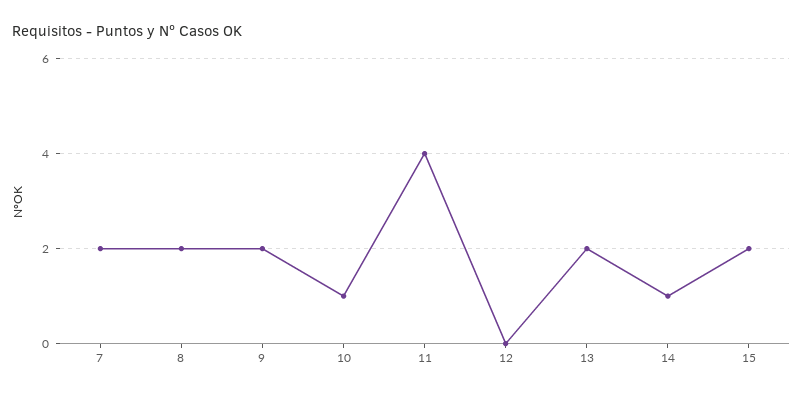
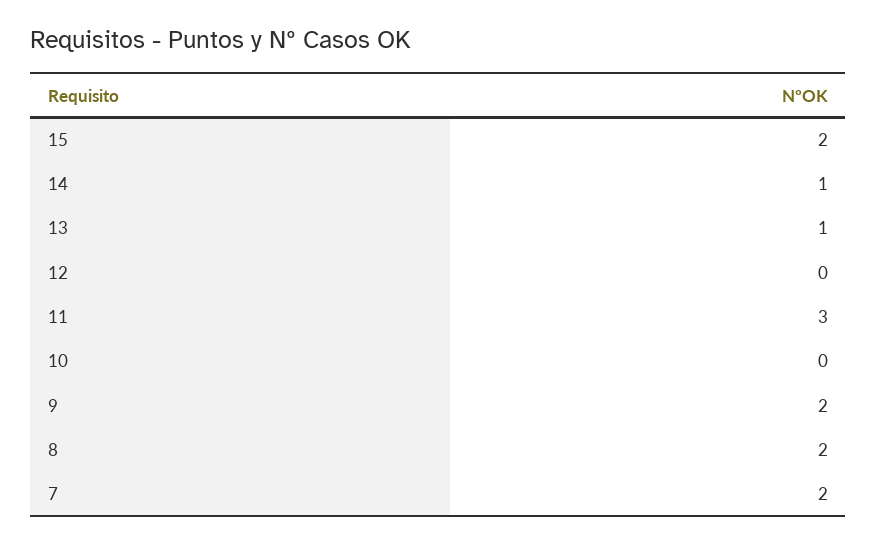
  {
    "7": 2,
    "8": 2,
    "9": 2,
-   "10": 1,
+   "10": 0,
-   "11": 4,
+   "11": 3,
    "12": 0,
-   "13": 2,
+   "13": 1,
    "14": 1,
    "15": 2
  }

